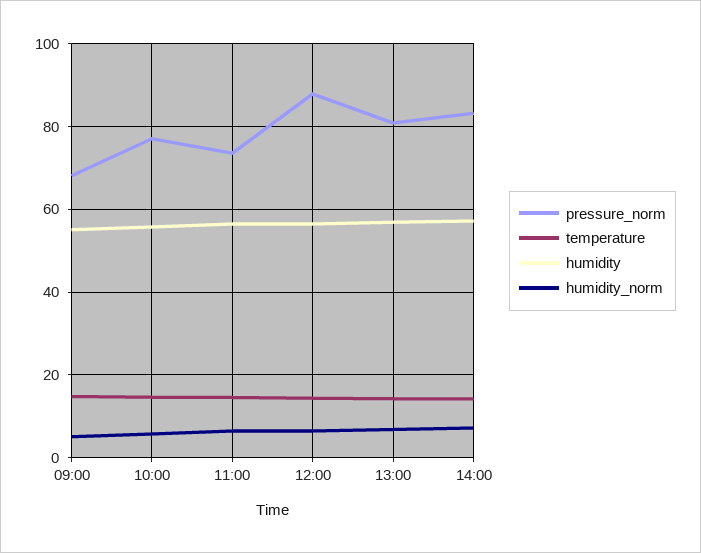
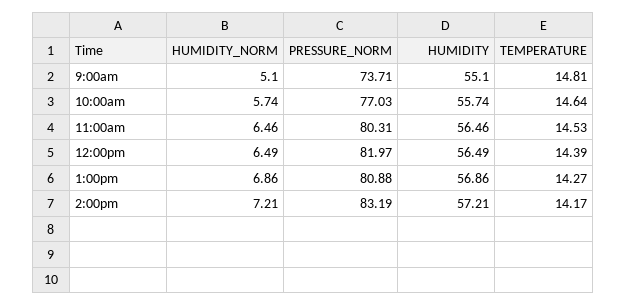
  {
    "pressure_norm": {
-     "09:00": 68,
+     "09:00": 73.71,
      "10:00": 77.03,
-     "11:00": 74,
+     "11:00": 80.31,
-     "12:00": 88,
+     "12:00": 81.97,
      "13:00": 80.88,
      "14:00": 83.19
    },
    "temperature": {
      "09:00": 14.81,
      "10:00": 14.64,
      "11:00": 14.53,
      "12:00": 14.39,
      "13:00": 14.27,
      "14:00": 14.17
    },
    "humidity": {
      "09:00": 55.1,
      "10:00": 55.74,
      "11:00": 56.46,
      "12:00": 56.49,
      "13:00": 56.86,
      "14:00": 57.21
    },
    "humidity_norm": {
      "09:00": 5.1,
      "10:00": 5.74,
      "11:00": 6.46,
      "12:00": 6.49,
      "13:00": 6.86,
      "14:00": 7.21
    }
  }

